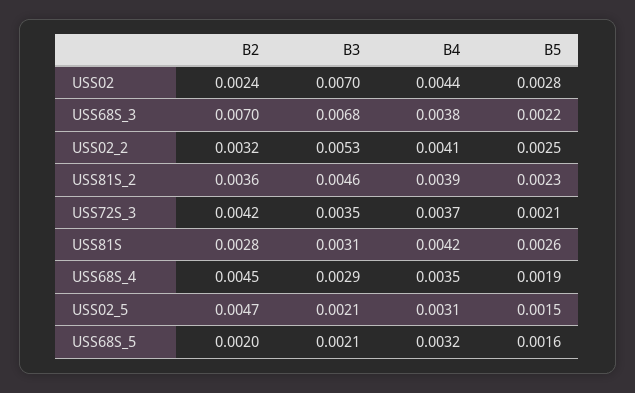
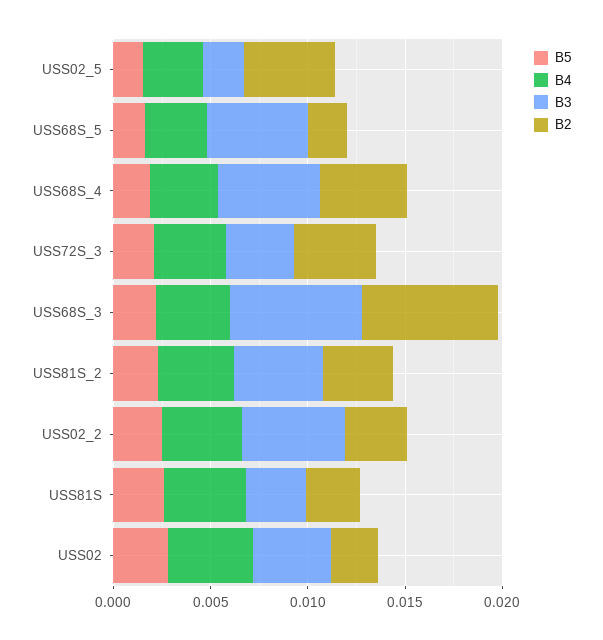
  {
    "B2": {
      "USS02": 0.0024,
      "USS68S_3": 0.007,
      "USS02_2": 0.0032,
      "USS81S_2": 0.0036,
      "USS72S_3": 0.0042,
      "USS81S": 0.0028,
      "USS68S_4": 0.0045,
      "USS02_5": 0.0047,
      "USS68S_5": 0.002
    },
    "B3": {
-     "USS02": 0.007,
+     "USS02": 0.004,
      "USS68S_3": 0.0068,
      "USS02_2": 0.0053,
      "USS81S_2": 0.0046,
      "USS72S_3": 0.0035,
      "USS81S": 0.0031,
-     "USS68S_4": 0.0029,
+     "USS68S_4": 0.005,
      "USS02_5": 0.0021,
-     "USS68S_5": 0.0021
+     "USS68S_5": 0.005
    },
    "B4": {
      "USS02": 0.0044,
      "USS68S_3": 0.0038,
      "USS02_2": 0.0041,
      "USS81S_2": 0.0039,
      "USS72S_3": 0.0037,
      "USS81S": 0.0042,
      "USS68S_4": 0.0035,
      "USS02_5": 0.0031,
      "USS68S_5": 0.0032
    },
    "B5": {
      "USS02": 0.0028,
      "USS68S_3": 0.0022,
      "USS02_2": 0.0025,
      "USS81S_2": 0.0023,
      "USS72S_3": 0.0021,
      "USS81S": 0.0026,
      "USS68S_4": 0.0019,
      "USS02_5": 0.0015,
      "USS68S_5": 0.0016
    }
  }

